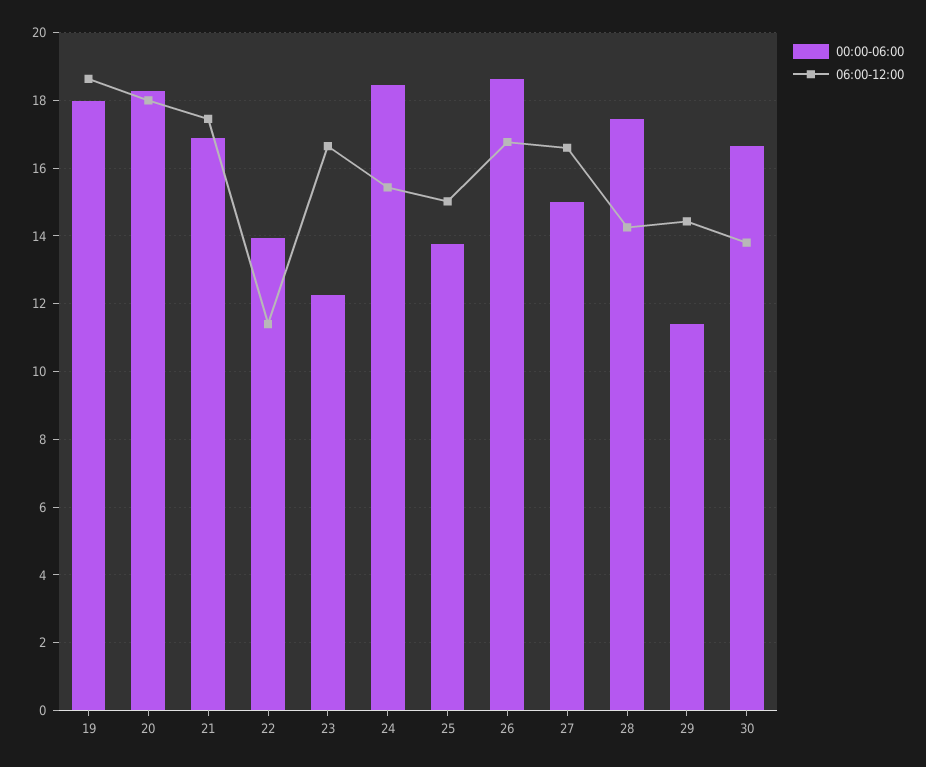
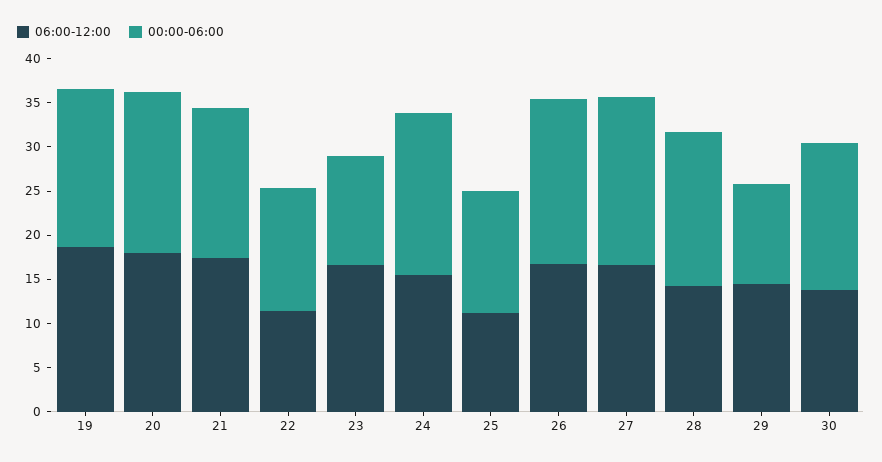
  {
    "00:00-06:00": {
      "19": 18,
      "20": 18.2,
      "21": 17,
      "22": 14,
      "23": 12.2,
      "24": 18.4,
      "25": 13.8,
      "26": 18.6,
-     "27": 15,
+     "27": 19,
      "28": 17.4,
      "29": 11.4,
      "30": 16.6
    },
    "06:00-12:00": {
      "19": 18.6,
      "20": 18,
      "21": 17.4,
      "22": 11.4,
      "23": 16.6,
      "24": 15.4,
-     "25": 15,
+     "25": 11,
      "26": 16.8,
      "27": 16.6,
      "28": 14.2,
      "29": 14.4,
      "30": 13.8
    }
  }

